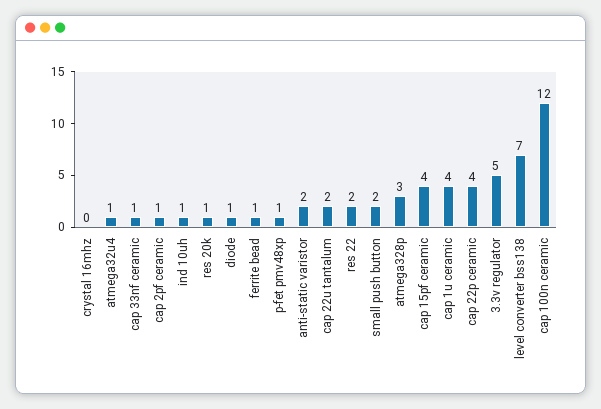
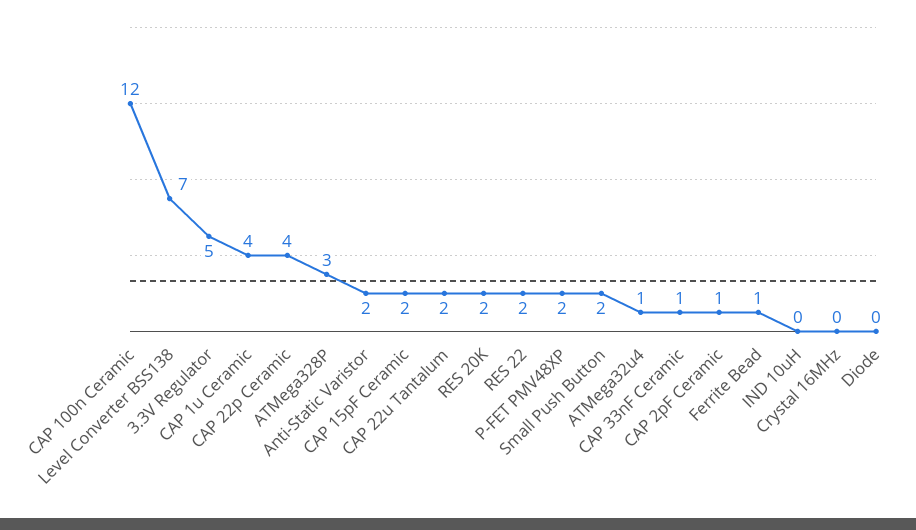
  {
    "crystal 16mhz": 0,
    "atmega32u4": 1,
    "cap 33nf ceramic": 1,
    "cap 2pf ceramic": 1,
-   "ind 10uh": 1,
+   "ind 10uh": 0,
-   "res 20k": 1,
+   "res 20k": 2,
-   "diode": 1,
+   "diode": 0,
    "ferrite bead": 1,
-   "p-fet pmv48xp": 1,
+   "p-fet pmv48xp": 2,
    "anti-static varistor": 2,
    "cap 22u tantalum": 2,
    "res 22": 2,
    "small push button": 2,
    "atmega328p": 3,
-   "cap 15pf ceramic": 4,
+   "cap 15pf ceramic": 2,
    "cap 1u ceramic": 4,
    "cap 22p ceramic": 4,
    "3.3v regulator": 5,
    "level converter bss138": 7,
    "cap 100n ceramic": 12
  }

